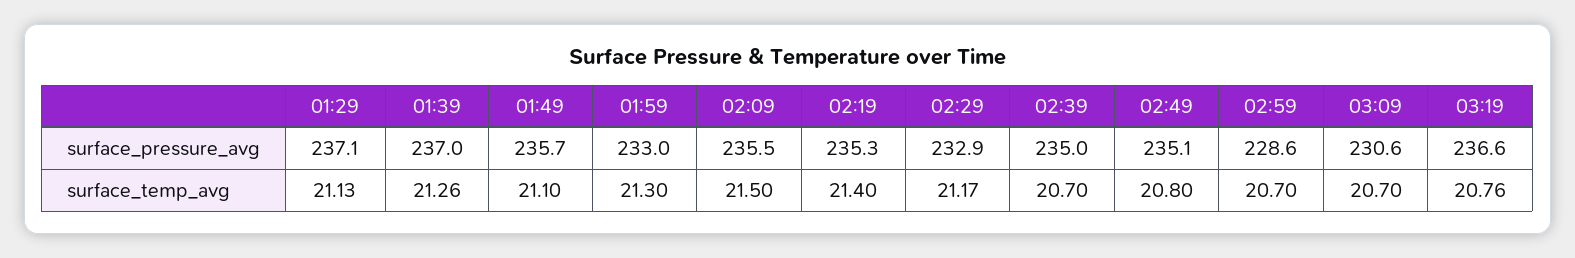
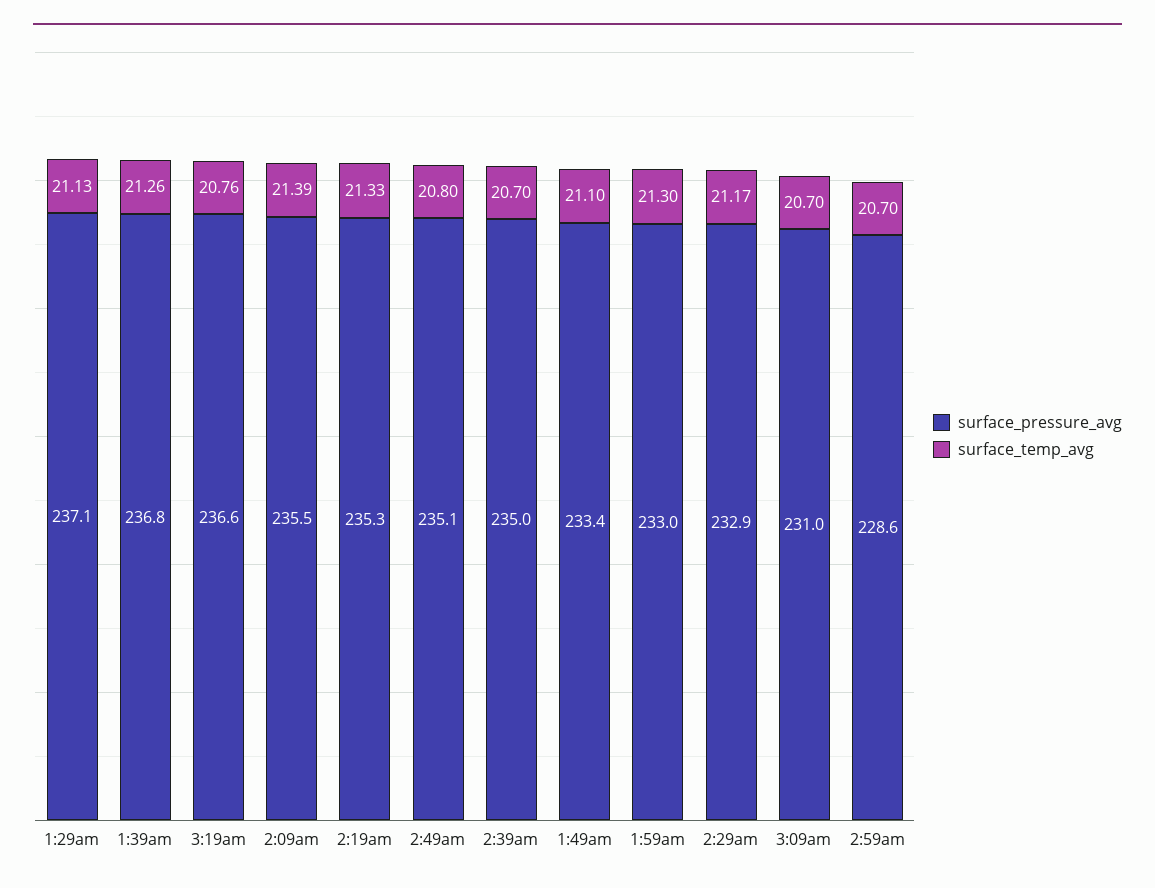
  {
    "surface_pressure_avg": {
      "01:29": 237.1,
-     "01:39": 237,
+     "01:39": 236.8,
-     "01:49": 235.7,
+     "01:49": 233.4,
      "01:59": 233,
      "02:09": 235.5,
      "02:19": 235.3,
      "02:29": 232.9,
      "02:39": 235,
      "02:49": 235.1,
      "02:59": 228.6,
-     "03:09": 230.6,
+     "03:09": 231,
      "03:19": 236.6
    },
    "surface_temp_avg": {
      "01:29": 21.13,
      "01:39": 21.26,
      "01:49": 21.1,
      "01:59": 21.3,
-     "02:09": 21.5,
+     "02:09": 21.39,
-     "02:19": 21.4,
+     "02:19": 21.33,
      "02:29": 21.17,
      "02:39": 20.7,
      "02:49": 20.8,
      "02:59": 20.7,
      "03:09": 20.7,
      "03:19": 20.76
    }
  }

